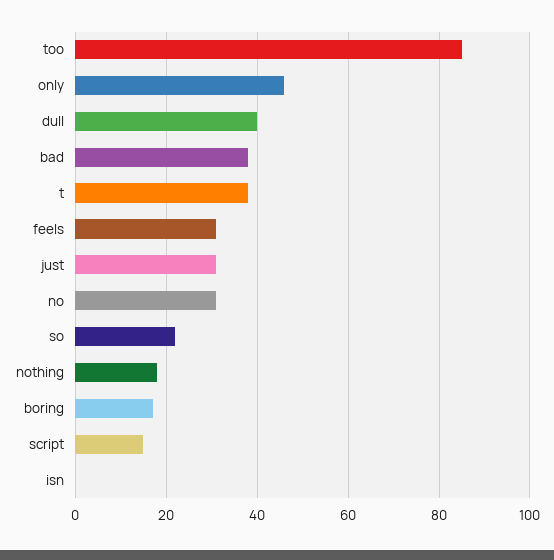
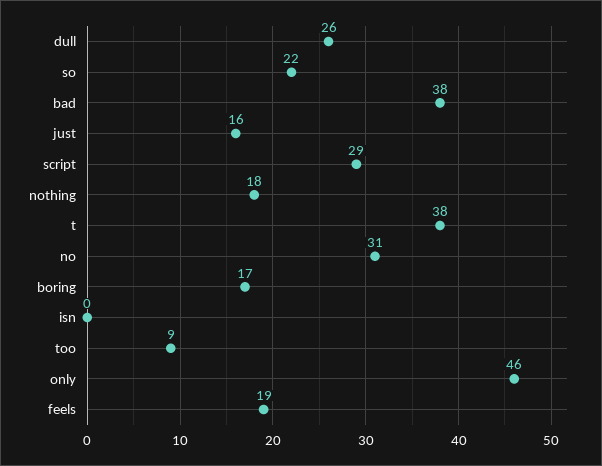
  {
-   "too": 85,
+   "too": 9,
    "only": 46,
-   "dull": 40,
+   "dull": 26,
    "bad": 38,
    "t": 38,
-   "feels": 30,
+   "feels": 19,
-   "just": 30,
+   "just": 16,
    "no": 31,
    "so": 22,
    "nothing": 18,
    "boring": 17,
-   "script": 15,
+   "script": 29,
    "isn": 0
  }

